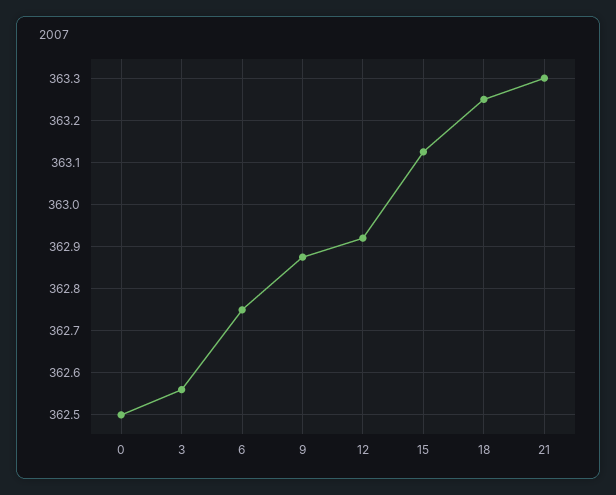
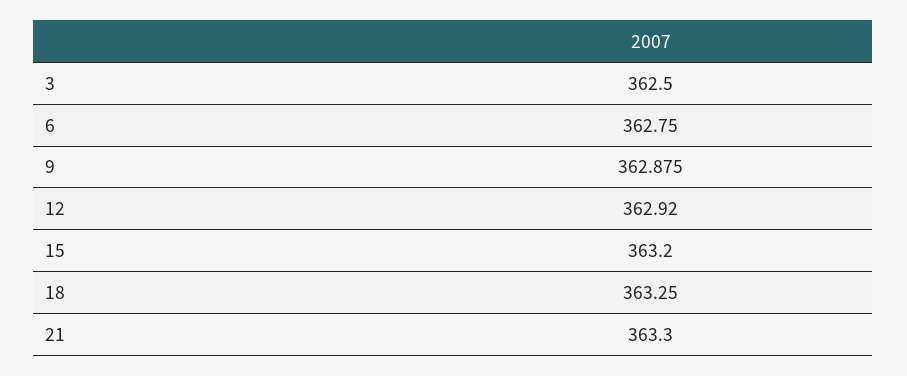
  {
-   "0": 362.5,
-   "3": 362.56,
+   "3": 362.5,
    "6": 362.75,
    "9": 362.875,
    "12": 362.92,
-   "15": 363.12,
+   "15": 363.2,
    "18": 363.25,
    "21": 363.3
  }

